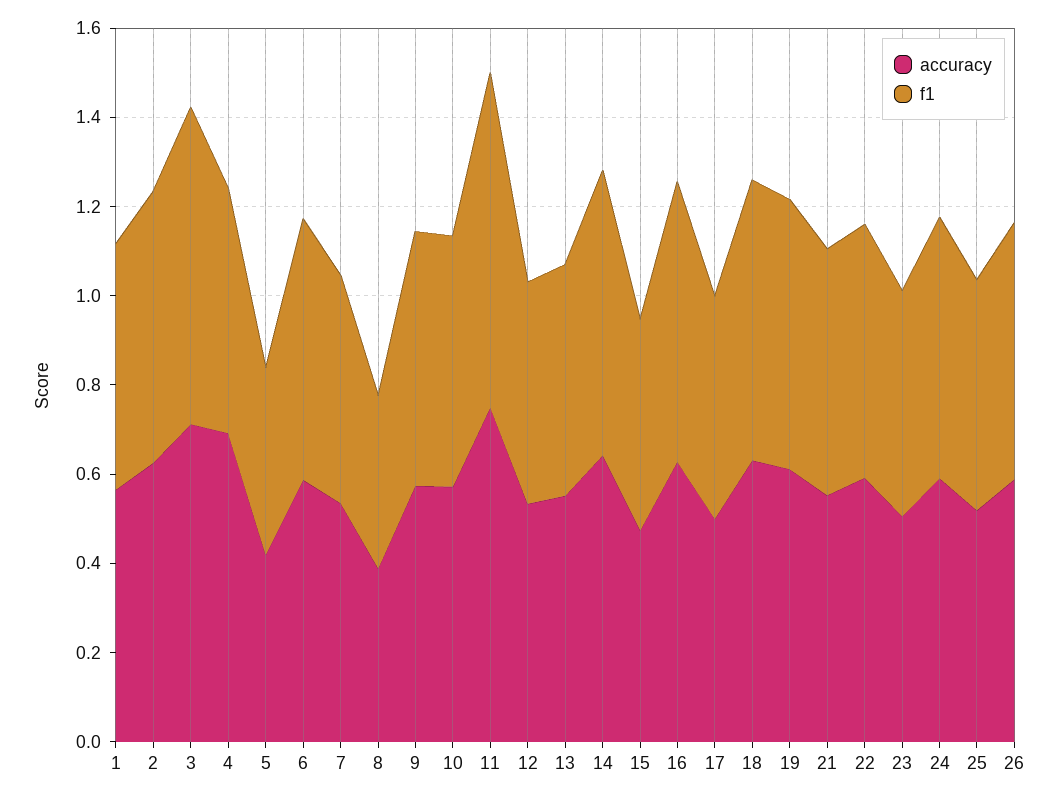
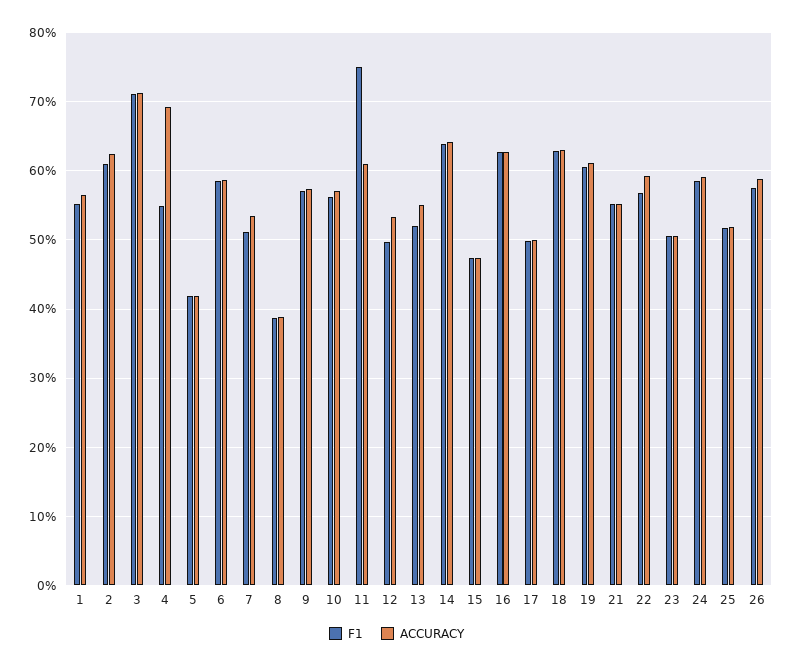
  {
    "accuracy": {
      "1": 0.57,
      "2": 0.63,
      "3": 0.71,
      "4": 0.69,
      "5": 0.42,
      "6": 0.59,
      "7": 0.53,
      "8": 0.39,
      "9": 0.57,
      "10": 0.57,
-     "11": 0.75,
+     "11": 0.61,
      "12": 0.53,
      "13": 0.55,
      "14": 0.64,
      "15": 0.47,
      "16": 0.63,
      "17": 0.5,
      "18": 0.63,
      "19": 0.61,
      "21": 0.55,
      "22": 0.59,
      "23": 0.51,
      "24": 0.59,
      "25": 0.52,
      "26": 0.59
    },
    "f1": {
      "1": 0.55,
      "2": 0.61,
      "3": 0.71,
      "4": 0.55,
      "5": 0.42,
      "6": 0.59,
      "7": 0.51,
      "8": 0.39,
      "9": 0.57,
      "10": 0.56,
      "11": 0.75,
      "12": 0.5,
      "13": 0.52,
      "14": 0.64,
      "15": 0.47,
      "16": 0.63,
      "17": 0.5,
      "18": 0.63,
      "19": 0.6,
      "21": 0.55,
      "22": 0.57,
      "23": 0.51,
      "24": 0.58,
      "25": 0.52,
      "26": 0.58
    }
  }

